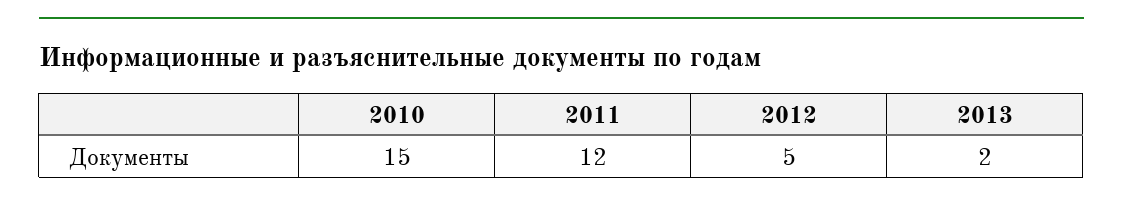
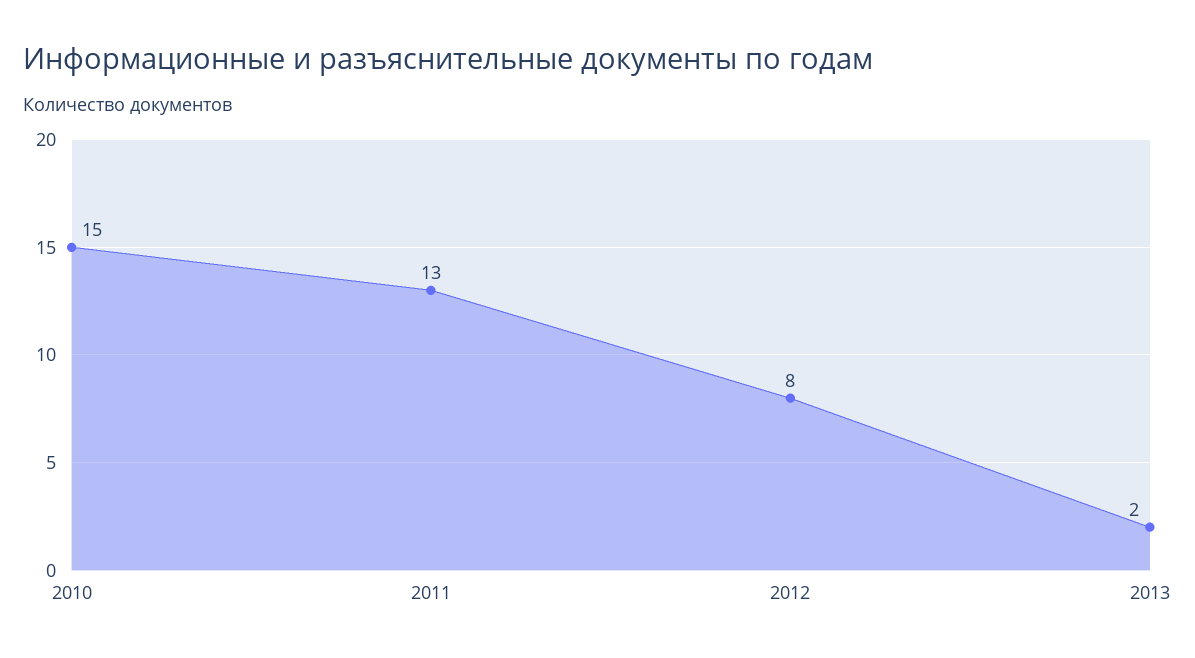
  {
    "2010": 15,
-   "2011": 12,
+   "2011": 13,
-   "2012": 5,
+   "2012": 8,
    "2013": 2
  }

